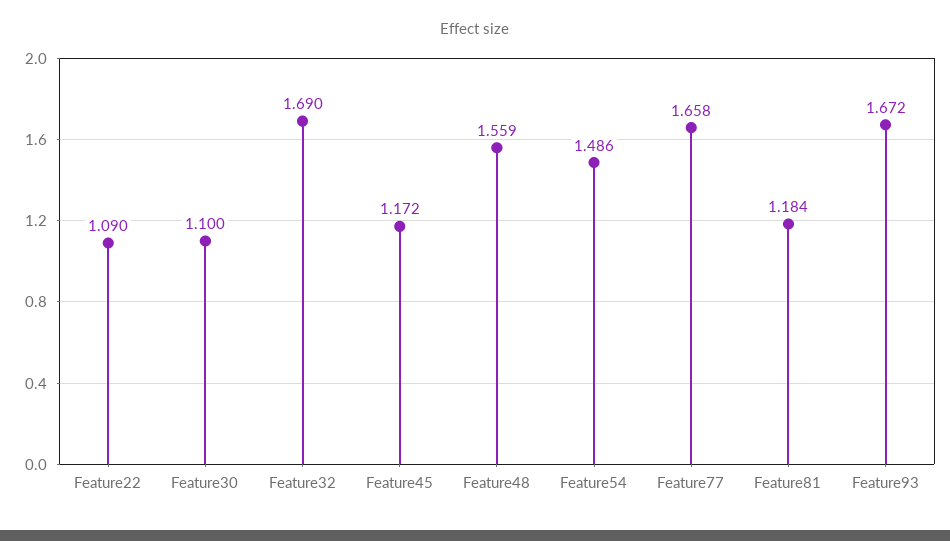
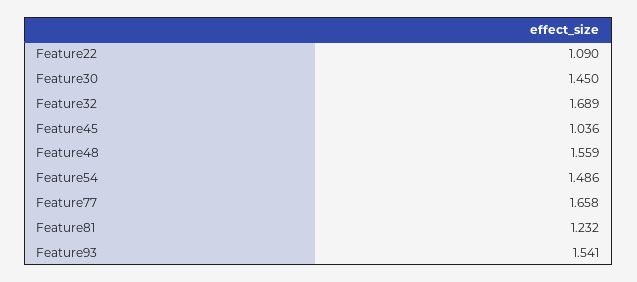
  {
    "Feature22": 1.09,
-   "Feature30": 1.1,
+   "Feature30": 1.45,
-   "Feature32": 1.69,
+   "Feature32": 1.689,
-   "Feature45": 1.172,
+   "Feature45": 1.036,
    "Feature48": 1.559,
    "Feature54": 1.486,
    "Feature77": 1.658,
-   "Feature81": 1.184,
+   "Feature81": 1.232,
-   "Feature93": 1.672
+   "Feature93": 1.541
  }

